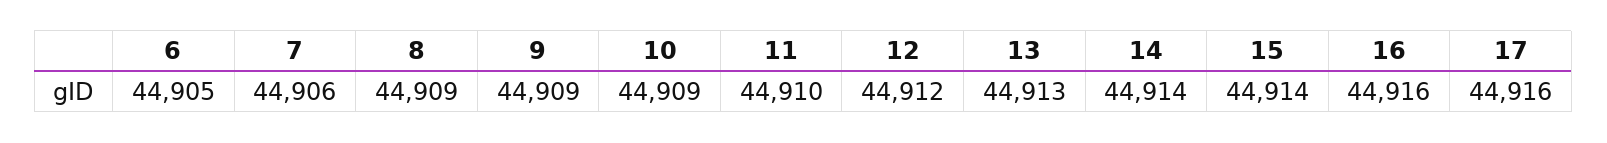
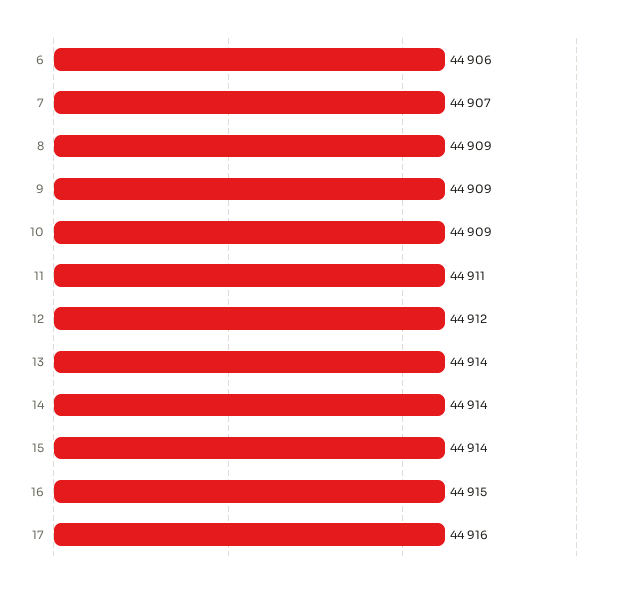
  {
-   "6": 44905,
+   "6": 44906,
-   "7": 44906,
+   "7": 44907,
    "8": 44909,
    "9": 44909,
    "10": 44909,
-   "11": 44910,
+   "11": 44911,
    "12": 44912,
-   "13": 44913,
+   "13": 44914,
    "14": 44914,
    "15": 44914,
-   "16": 44916,
+   "16": 44915,
    "17": 44916
  }

